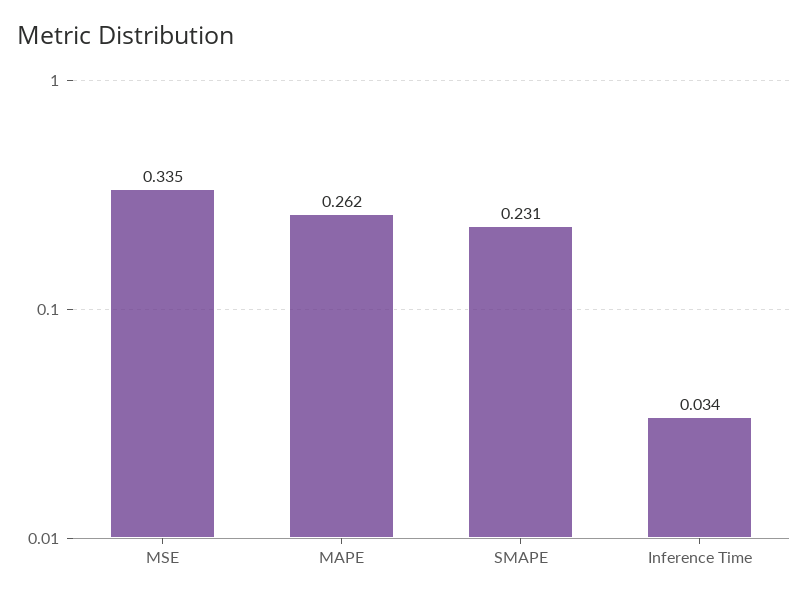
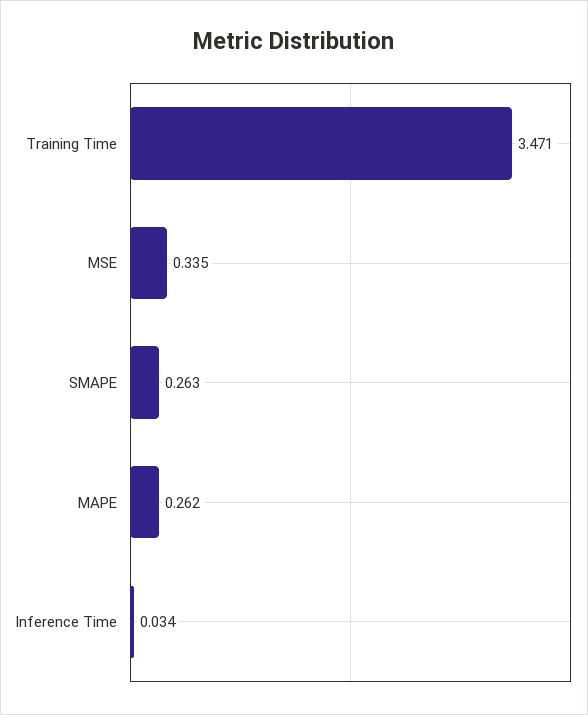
  {
    "MSE": 0.335,
    "MAPE": 0.262,
-   "SMAPE": 0.231,
+   "SMAPE": 0.263,
-   "Inference Time": 0.034
+   "Inference Time": 0.034,
+   "Training Time": 3.471
  }

